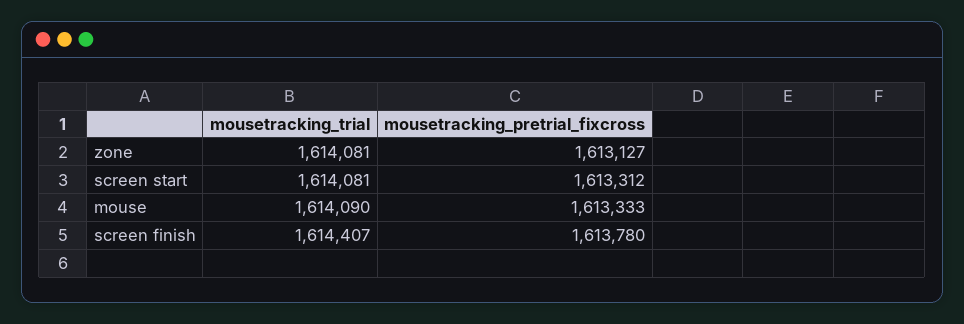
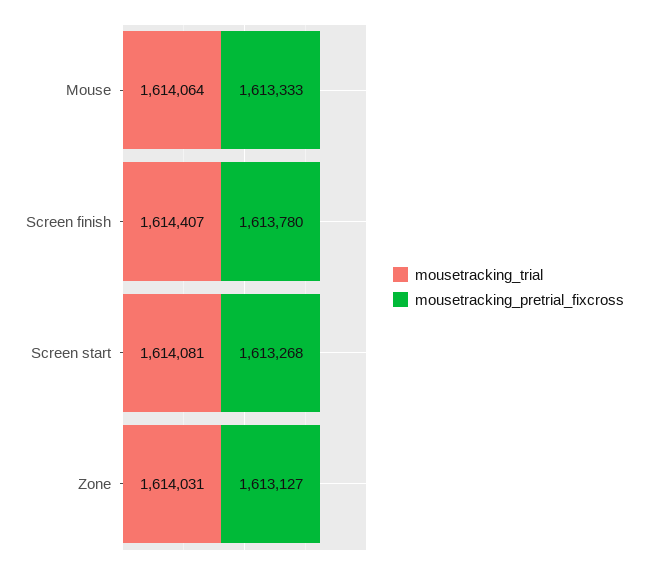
  {
    "mousetracking_trial": {
-     "zone": 1614081,
+     "zone": 1614031,
      "screen start": 1614081,
-     "mouse": 1614090,
+     "mouse": 1614064,
      "screen finish": 1614407
    },
    "mousetracking_pretrial_fixcross": {
      "zone": 1613127,
-     "screen start": 1613312,
+     "screen start": 1613268,
      "mouse": 1613333,
      "screen finish": 1613780
    }
  }

